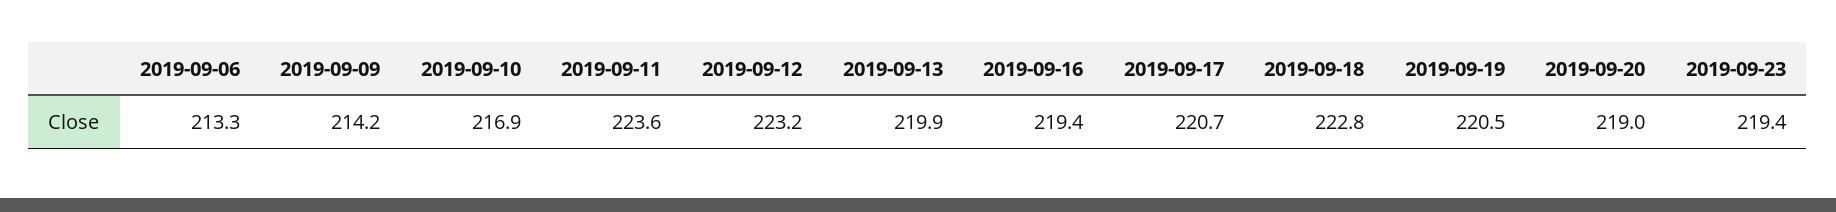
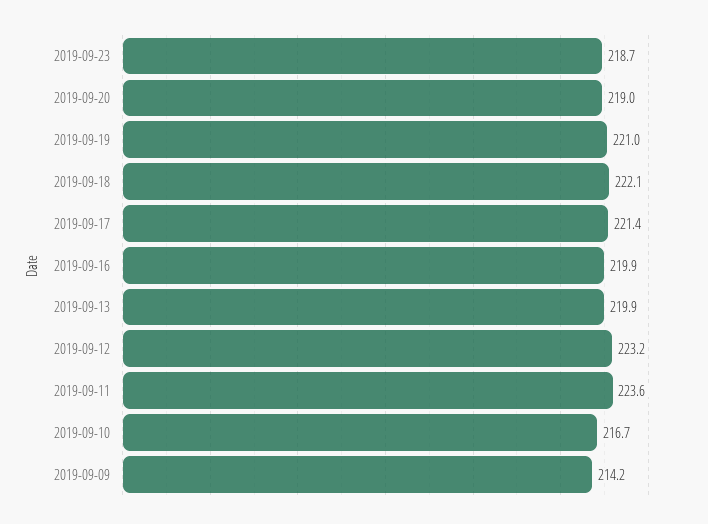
  {
-   "2019-09-06": 213.3,
    "2019-09-09": 214.2,
-   "2019-09-10": 216.9,
+   "2019-09-10": 216.7,
    "2019-09-11": 223.6,
    "2019-09-12": 223.2,
    "2019-09-13": 219.9,
-   "2019-09-16": 219.4,
+   "2019-09-16": 219.9,
-   "2019-09-17": 220.7,
+   "2019-09-17": 221.4,
-   "2019-09-18": 222.8,
+   "2019-09-18": 222.1,
-   "2019-09-19": 220.5,
+   "2019-09-19": 221,
    "2019-09-20": 219,
-   "2019-09-23": 219.4
+   "2019-09-23": 218.7
  }

